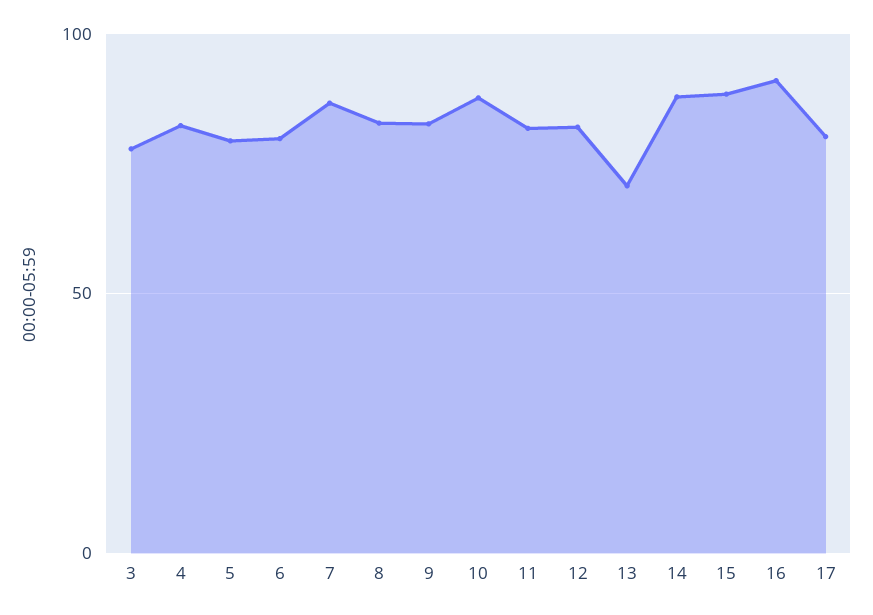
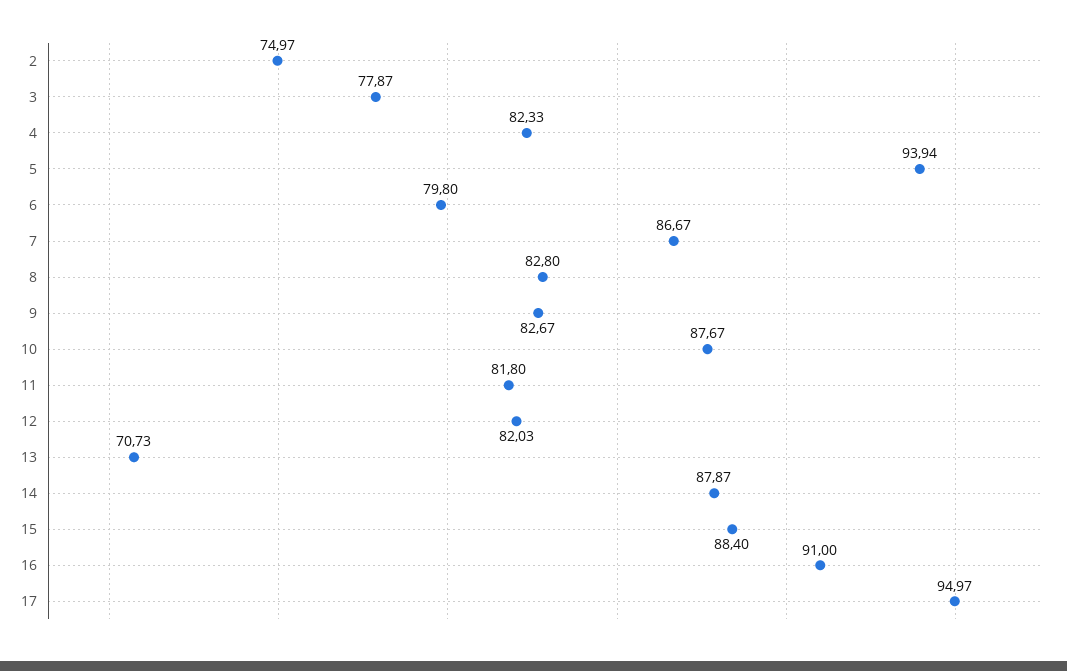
  {
    "3": 77.87,
    "4": 82.33,
-   "5": 80,
+   "5": 93.94,
    "6": 79.8,
    "7": 86.67,
    "8": 82.8,
    "9": 82.67,
    "10": 87.67,
    "11": 81.8,
    "12": 82.03,
    "13": 70.73,
    "14": 87.87,
    "15": 88.4,
    "16": 91,
-   "17": 80
+   "17": 94.97,
+   "2": 74.97
  }

